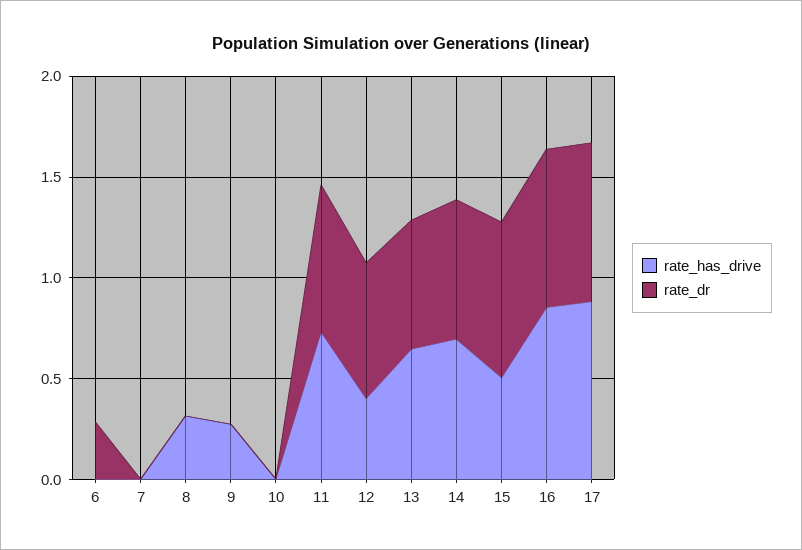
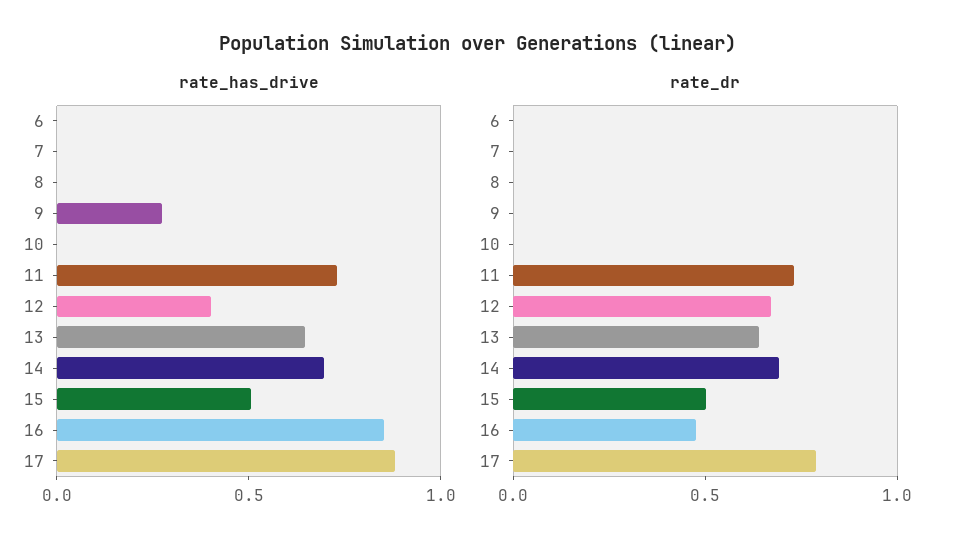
  {
    "rate_has_drive": {
      "6": 0,
      "7": 0,
-     "8": 0.3,
+     "8": 0,
      "9": 0.3,
      "10": 0,
      "11": 0.7,
      "12": 0.4,
      "13": 0.6,
      "14": 0.7,
      "15": 0.5,
      "16": 0.9,
      "17": 0.9
    },
    "rate_dr": {
-     "6": 0.3,
+     "6": 0,
      "7": 0,
      "8": 0,
      "9": 0,
      "10": 0,
      "11": 0.7,
      "12": 0.7,
      "13": 0.6,
      "14": 0.7,
-     "15": 0.8,
+     "15": 0.5,
-     "16": 0.8,
+     "16": 0.5,
      "17": 0.8
    }
  }

